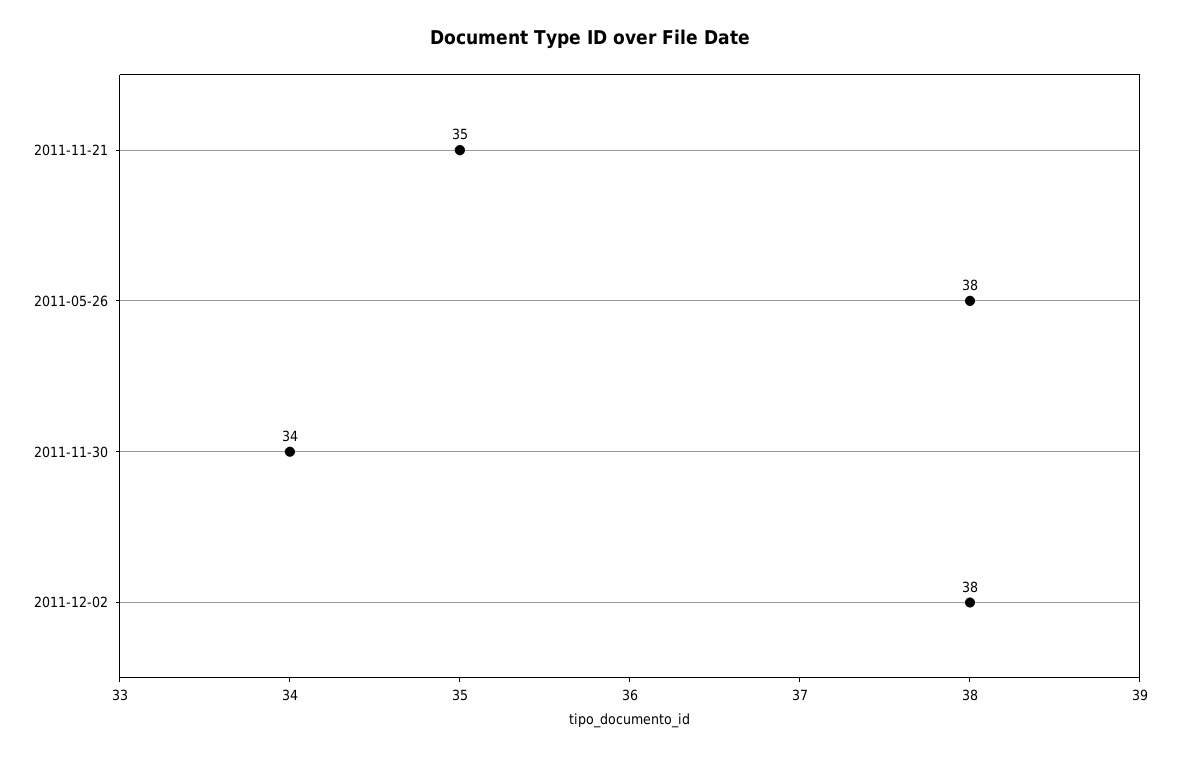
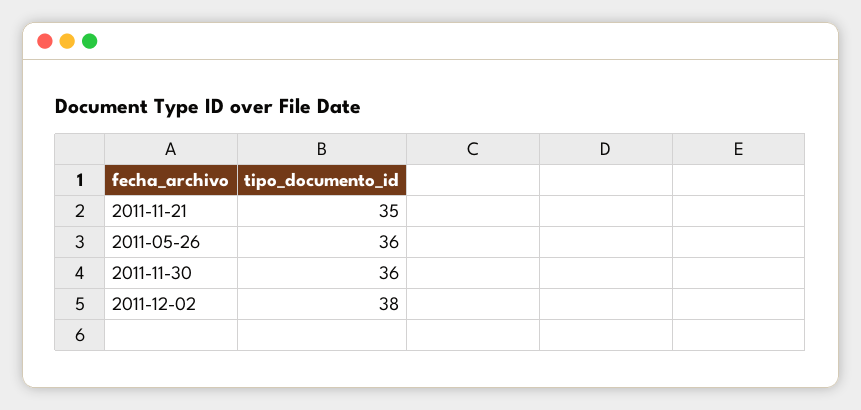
  {
    "2011-11-21": 35,
-   "2011-05-26": 38,
+   "2011-05-26": 36,
-   "2011-11-30": 34,
+   "2011-11-30": 36,
    "2011-12-02": 38
  }

